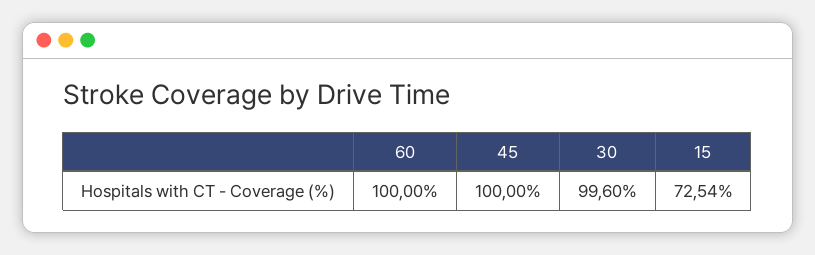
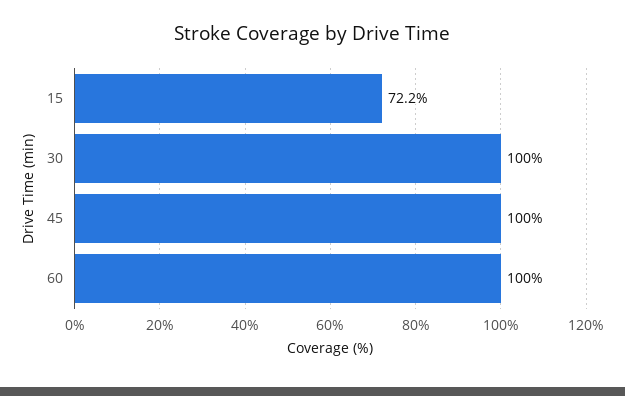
  {
    "60": 100,
    "45": 100,
-   "30": 99.6,
+   "30": 100,
-   "15": 72.54
+   "15": 72.2
  }

